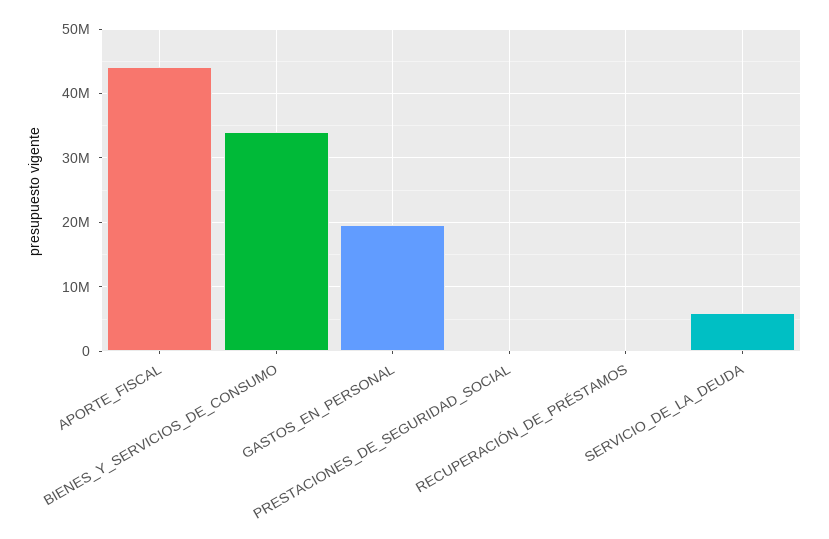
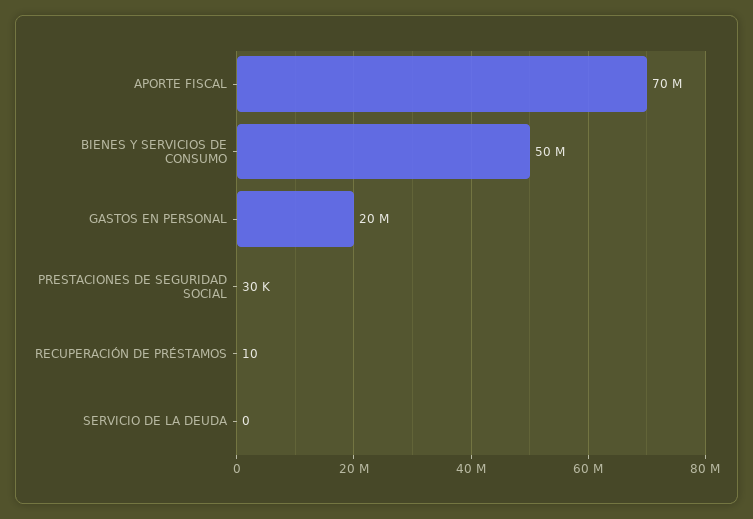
  {
-   "APORTE_FISCAL": 44000000,
+   "APORTE_FISCAL": 70000000,
-   "BIENES_Y_SERVICIOS_DE_CONSUMO": 34000000,
+   "BIENES_Y_SERVICIOS_DE_CONSUMO": 50000000,
    "GASTOS_EN_PERSONAL": 20000000,
    "PRESTACIONES_DE_SEGURIDAD_SOCIAL": 30000,
    "RECUPERACIÓN_DE_PRÉSTAMOS": 10,
-   "SERVICIO_DE_LA_DEUDA": 6000000
+   "SERVICIO_DE_LA_DEUDA": 0
  }

